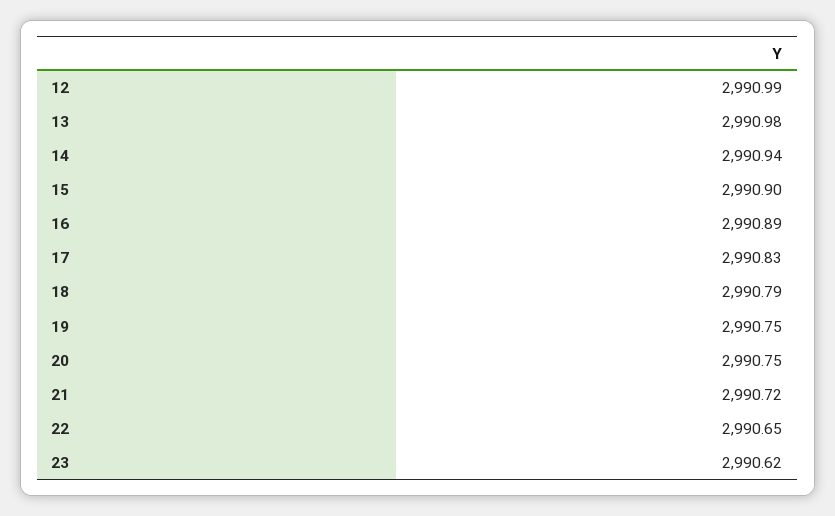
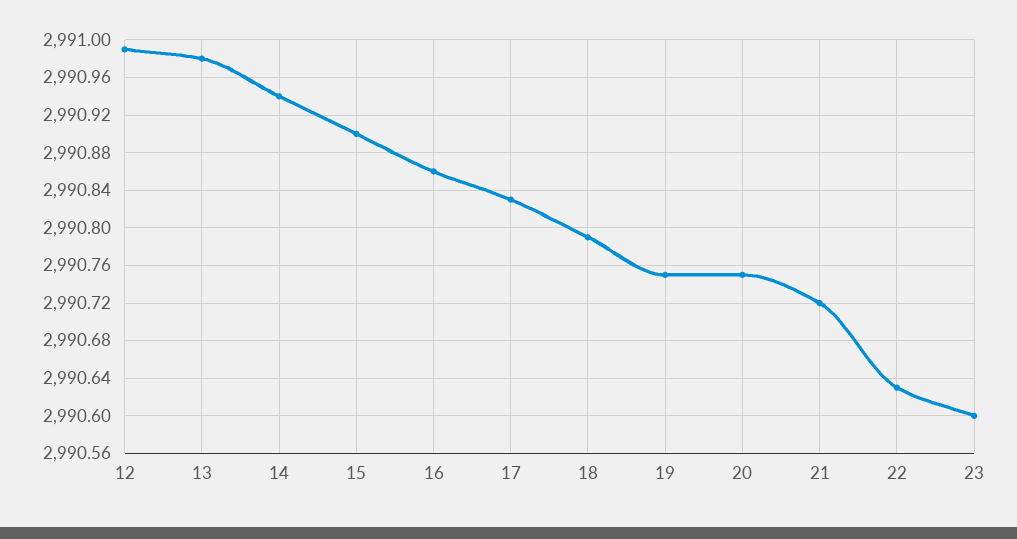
  {
    "12": 2990.99,
    "13": 2990.98,
    "14": 2990.94,
    "15": 2990.9,
-   "16": 2990.89,
+   "16": 2990.86,
    "17": 2990.83,
    "18": 2990.79,
    "19": 2990.75,
    "20": 2990.75,
    "21": 2990.72,
-   "22": 2990.65,
+   "22": 2990.63,
-   "23": 2990.62
+   "23": 2990.6
  }

